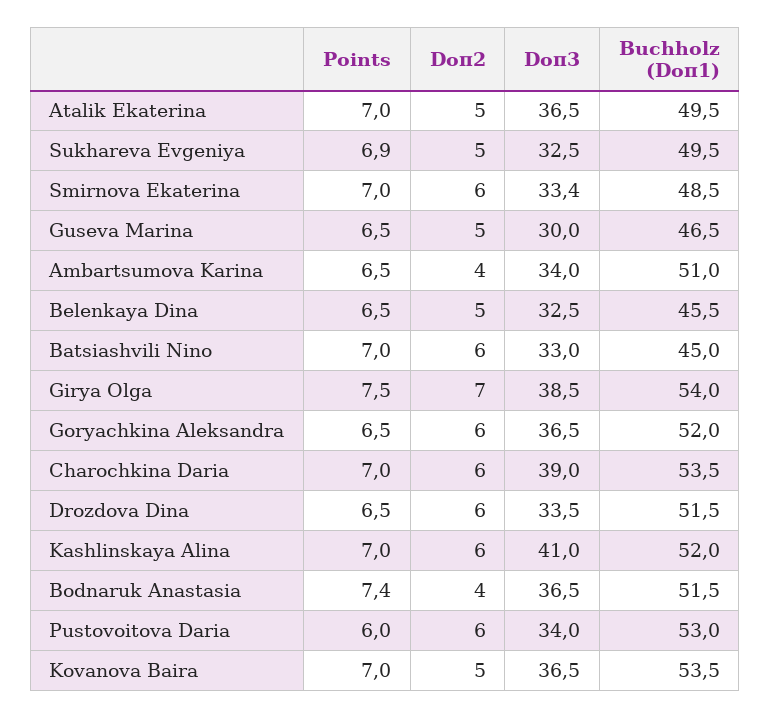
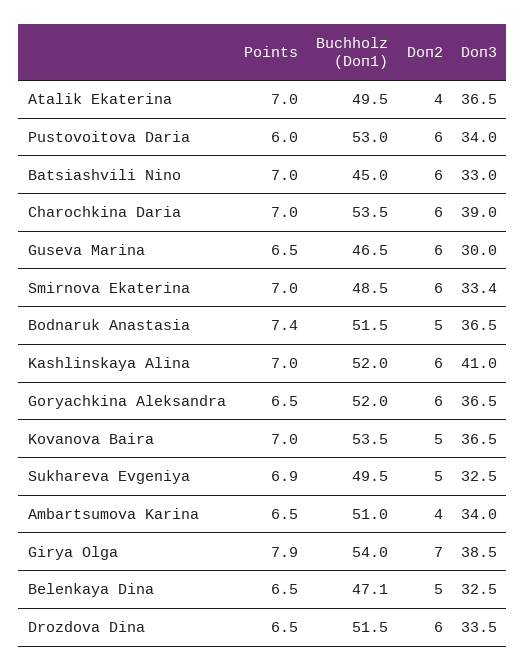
  {
    "Points": {
      "Atalik Ekaterina": 7,
      "Sukhareva Evgeniya": 6.9,
      "Smirnova Ekaterina": 7,
      "Guseva Marina": 6.5,
      "Ambartsumova Karina": 6.5,
      "Belenkaya Dina": 6.5,
      "Batsiashvili Nino": 7,
-     "Girya Olga": 7.5,
+     "Girya Olga": 7.9,
      "Goryachkina Aleksandra": 6.5,
      "Charochkina Daria": 7,
      "Drozdova Dina": 6.5,
      "Kashlinskaya Alina": 7,
      "Bodnaruk Anastasia": 7.4,
      "Pustovoitova Daria": 6,
      "Kovanova Baira": 7
    },
    "Doп2": {
-     "Atalik Ekaterina": 5,
+     "Atalik Ekaterina": 4,
      "Sukhareva Evgeniya": 5,
      "Smirnova Ekaterina": 6,
-     "Guseva Marina": 5,
+     "Guseva Marina": 6,
      "Ambartsumova Karina": 4,
      "Belenkaya Dina": 5,
      "Batsiashvili Nino": 6,
      "Girya Olga": 7,
      "Goryachkina Aleksandra": 6,
      "Charochkina Daria": 6,
      "Drozdova Dina": 6,
      "Kashlinskaya Alina": 6,
-     "Bodnaruk Anastasia": 4,
+     "Bodnaruk Anastasia": 5,
      "Pustovoitova Daria": 6,
      "Kovanova Baira": 5
    },
    "Doп3": {
      "Atalik Ekaterina": 36.5,
      "Sukhareva Evgeniya": 32.5,
      "Smirnova Ekaterina": 33.4,
      "Guseva Marina": 30,
      "Ambartsumova Karina": 34,
      "Belenkaya Dina": 32.5,
      "Batsiashvili Nino": 33,
      "Girya Olga": 38.5,
      "Goryachkina Aleksandra": 36.5,
      "Charochkina Daria": 39,
      "Drozdova Dina": 33.5,
      "Kashlinskaya Alina": 41,
      "Bodnaruk Anastasia": 36.5,
      "Pustovoitova Daria": 34,
      "Kovanova Baira": 36.5
    },
    "Buchholz (Doп1)": {
      "Atalik Ekaterina": 49.5,
      "Sukhareva Evgeniya": 49.5,
      "Smirnova Ekaterina": 48.5,
      "Guseva Marina": 46.5,
      "Ambartsumova Karina": 51,
-     "Belenkaya Dina": 45.5,
+     "Belenkaya Dina": 47.1,
      "Batsiashvili Nino": 45,
      "Girya Olga": 54,
      "Goryachkina Aleksandra": 52,
      "Charochkina Daria": 53.5,
      "Drozdova Dina": 51.5,
      "Kashlinskaya Alina": 52,
      "Bodnaruk Anastasia": 51.5,
      "Pustovoitova Daria": 53,
      "Kovanova Baira": 53.5
    }
  }

